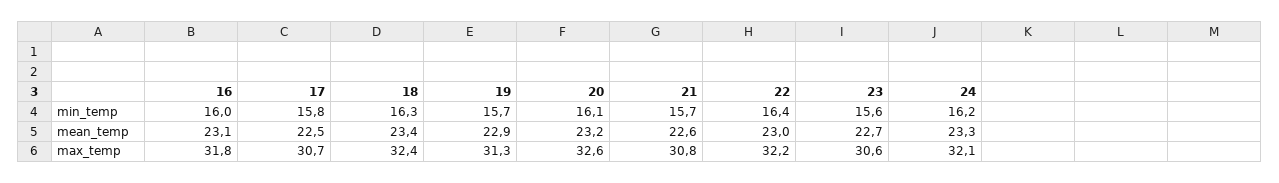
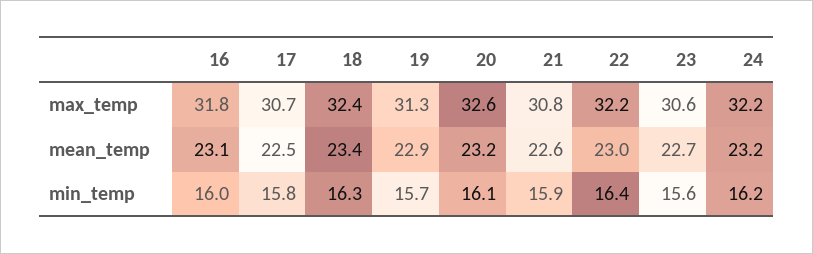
  {
    "16": {
      "min_temp": 16,
      "mean_temp": 23.1,
      "max_temp": 31.8
    },
    "17": {
      "min_temp": 15.8,
      "mean_temp": 22.5,
      "max_temp": 30.7
    },
    "18": {
      "min_temp": 16.3,
      "mean_temp": 23.4,
      "max_temp": 32.4
    },
    "19": {
      "min_temp": 15.7,
      "mean_temp": 22.9,
      "max_temp": 31.3
    },
    "20": {
      "min_temp": 16.1,
      "mean_temp": 23.2,
      "max_temp": 32.6
    },
    "21": {
-     "min_temp": 15.7,
+     "min_temp": 15.9,
      "mean_temp": 22.6,
      "max_temp": 30.8
    },
    "22": {
      "min_temp": 16.4,
      "mean_temp": 23,
      "max_temp": 32.2
    },
    "23": {
      "min_temp": 15.6,
      "mean_temp": 22.7,
      "max_temp": 30.6
    },
    "24": {
      "min_temp": 16.2,
-     "mean_temp": 23.3,
+     "mean_temp": 23.2,
-     "max_temp": 32.1
+     "max_temp": 32.2
    }
  }

